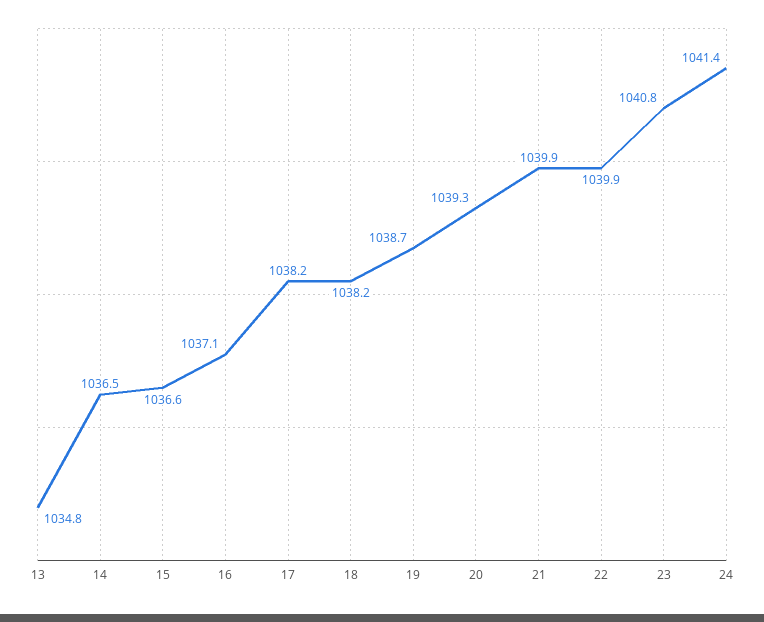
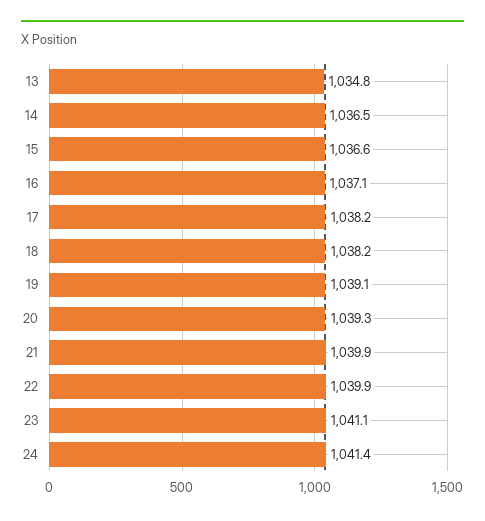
  {
    "13": 1034.8,
    "14": 1036.5,
    "15": 1036.6,
    "16": 1037.1,
    "17": 1038.2,
    "18": 1038.2,
-   "19": 1038.7,
+   "19": 1039.1,
    "20": 1039.3,
    "21": 1039.9,
    "22": 1039.9,
-   "23": 1040.8,
+   "23": 1041.1,
    "24": 1041.4
  }

